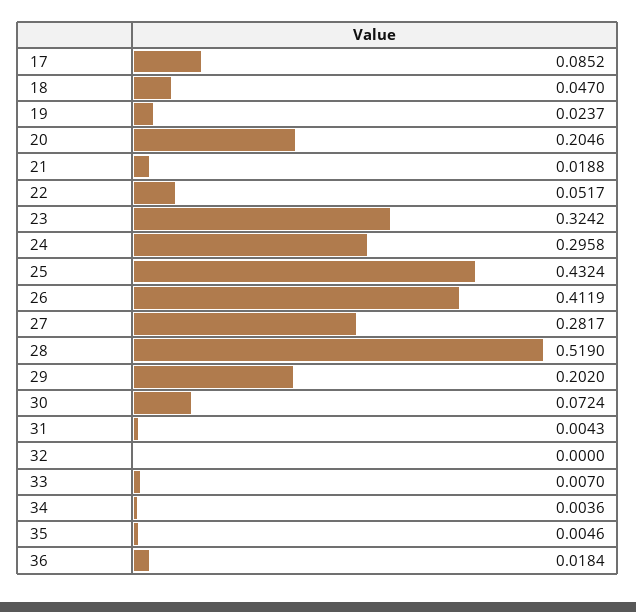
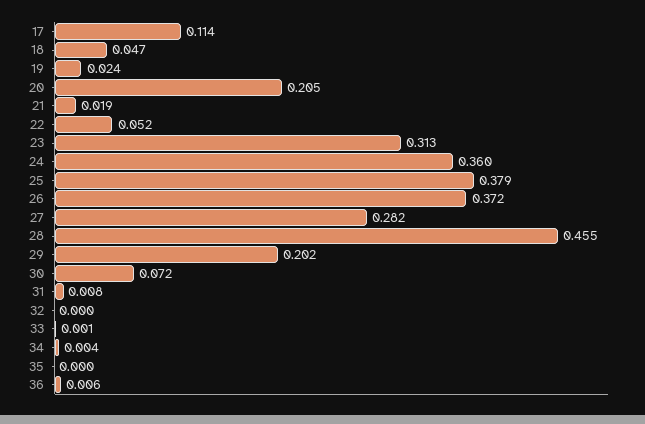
  {
-   "17": 0.0852,
+   "17": 0.114,
    "18": 0.047,
    "19": 0.0237,
    "20": 0.2046,
    "21": 0.0188,
    "22": 0.0517,
-   "23": 0.3242,
+   "23": 0.313,
-   "24": 0.2958,
+   "24": 0.36,
-   "25": 0.4324,
+   "25": 0.379,
-   "26": 0.4119,
+   "26": 0.372,
    "27": 0.2817,
-   "28": 0.519,
+   "28": 0.455,
    "29": 0.202,
    "30": 0.0724,
-   "31": 0.0043,
+   "31": 0.008,
    "32": 0,
-   "33": 0.007,
+   "33": 0.001,
    "34": 0.0036,
-   "35": 0.0046,
+   "35": 0,
-   "36": 0.0184
+   "36": 0.006
  }

